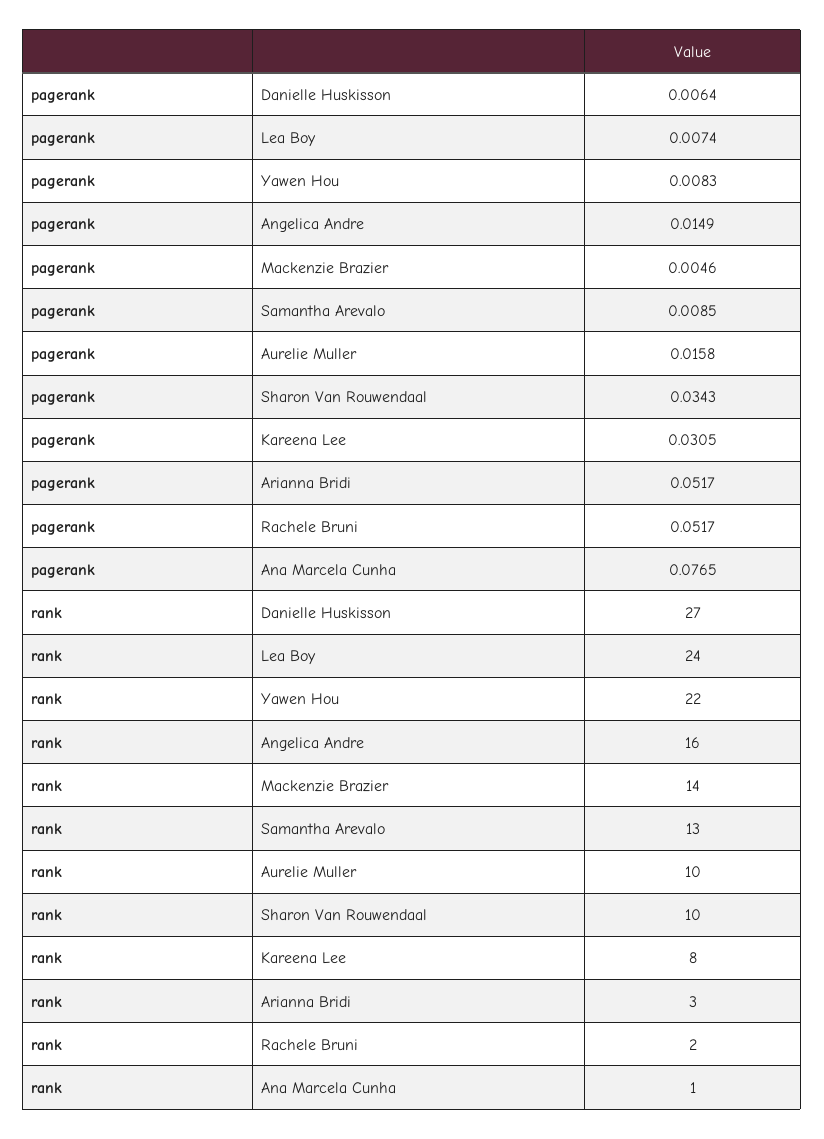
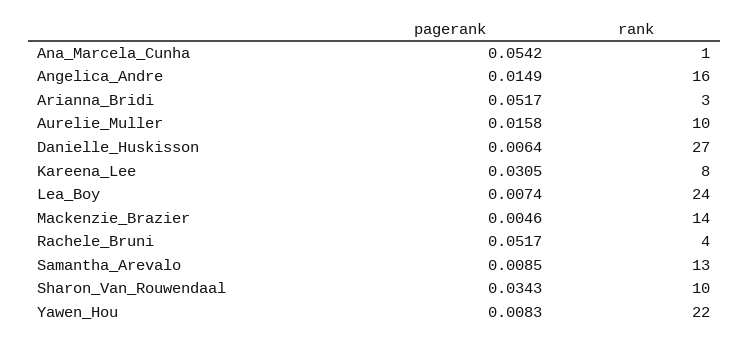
  {
    "pagerank": {
      "Danielle Huskisson": 0.0064,
      "Lea Boy": 0.0074,
      "Yawen Hou": 0.0083,
      "Angelica Andre": 0.0149,
      "Mackenzie Brazier": 0.0046,
      "Samantha Arevalo": 0.0085,
      "Aurelie Muller": 0.0158,
      "Sharon Van Rouwendaal": 0.0343,
      "Kareena Lee": 0.0305,
      "Arianna Bridi": 0.0517,
      "Rachele Bruni": 0.0517,
-     "Ana Marcela Cunha": 0.0765
+     "Ana Marcela Cunha": 0.0542
    },
    "rank": {
      "Danielle Huskisson": 27,
      "Lea Boy": 24,
      "Yawen Hou": 22,
      "Angelica Andre": 16,
      "Mackenzie Brazier": 14,
      "Samantha Arevalo": 13,
      "Aurelie Muller": 10,
      "Sharon Van Rouwendaal": 10,
      "Kareena Lee": 8,
      "Arianna Bridi": 3,
-     "Rachele Bruni": 2,
+     "Rachele Bruni": 4,
      "Ana Marcela Cunha": 1
    }
  }

